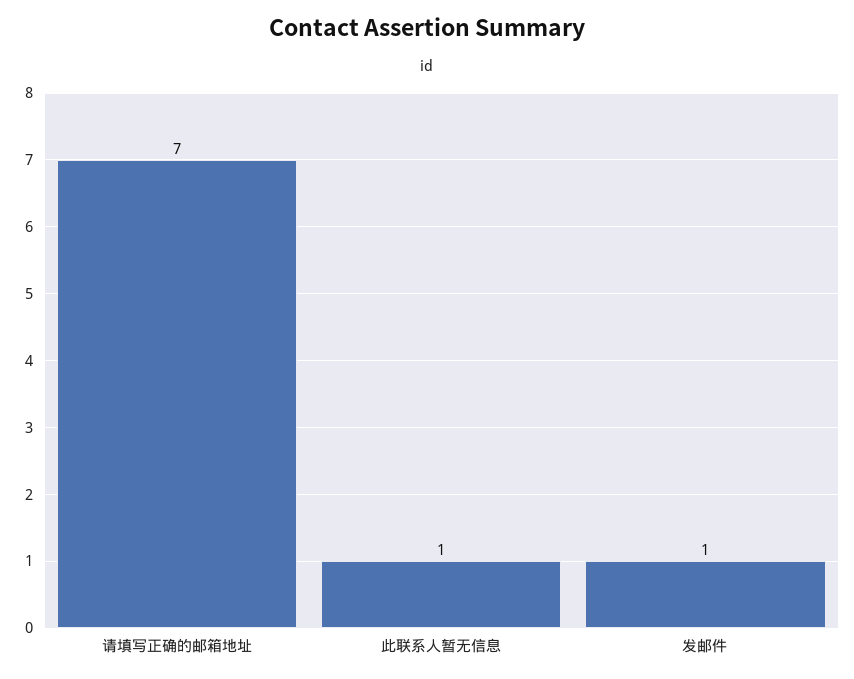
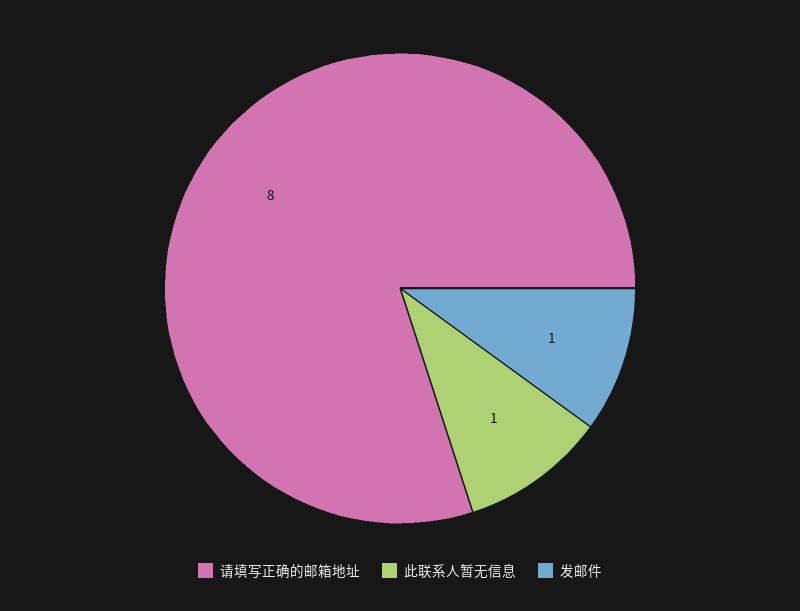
  {
-   "请填写正确的邮箱地址": 7,
+   "请填写正确的邮箱地址": 8,
    "此联系人暂无信息": 1,
    "发邮件": 1
  }

